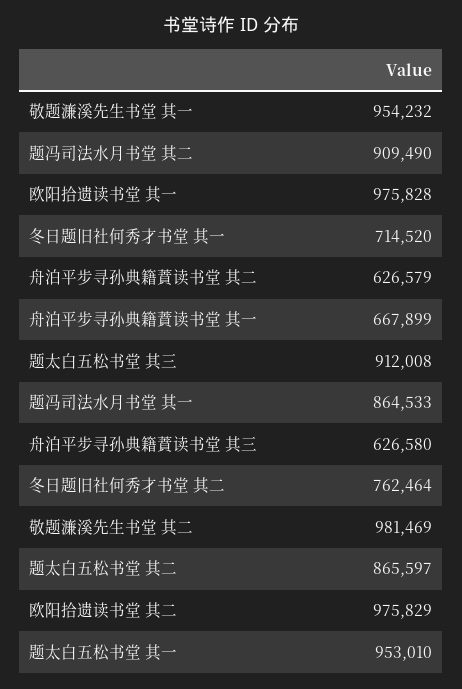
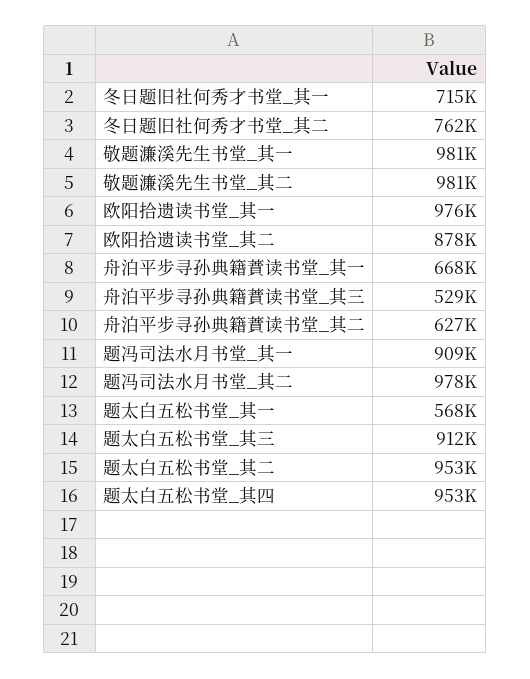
  {
-   "敬题濂溪先生书堂 其一": 954232,
+   "敬题濂溪先生书堂 其一": 981000,
-   "题冯司法水月书堂 其二": 909490,
+   "题冯司法水月书堂 其二": 978000,
    "欧阳拾遗读书堂 其一": 975828,
    "冬日题旧社何秀才书堂 其一": 714520,
    "舟泊平步寻孙典籍蕡读书堂 其二": 626579,
    "舟泊平步寻孙典籍蕡读书堂 其一": 667899,
    "题太白五松书堂 其三": 912008,
-   "题冯司法水月书堂 其一": 864533,
+   "题冯司法水月书堂 其一": 909000,
-   "舟泊平步寻孙典籍蕡读书堂 其三": 626580,
+   "舟泊平步寻孙典籍蕡读书堂 其三": 529000,
    "冬日题旧社何秀才书堂 其二": 762464,
    "敬题濂溪先生书堂 其二": 981469,
-   "题太白五松书堂 其二": 865597,
+   "题太白五松书堂 其二": 953000,
-   "欧阳拾遗读书堂 其二": 975829,
+   "欧阳拾遗读书堂 其二": 878000,
-   "题太白五松书堂 其一": 953010
+   "题太白五松书堂 其一": 568000,
+   "题太白五松书堂_其四": 953000
  }

